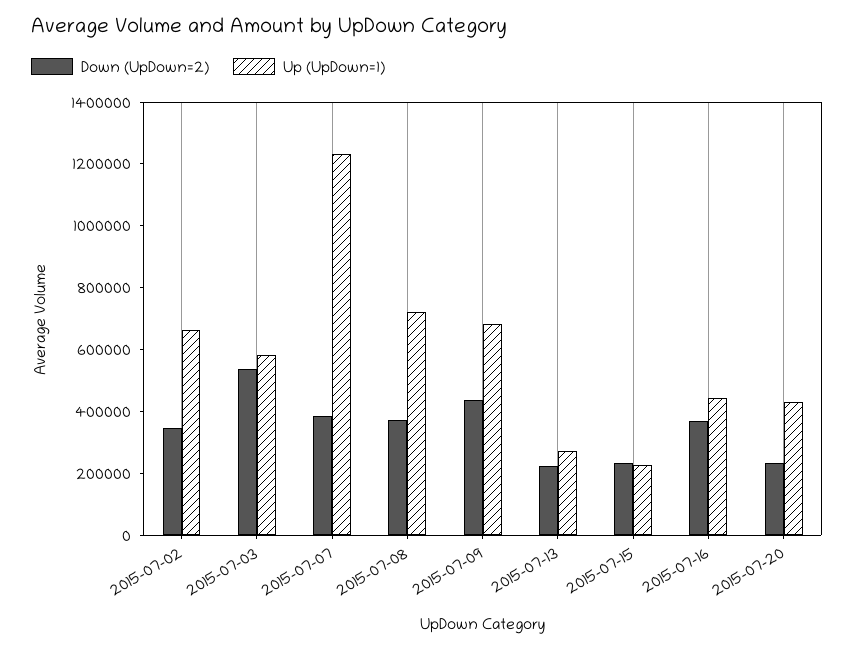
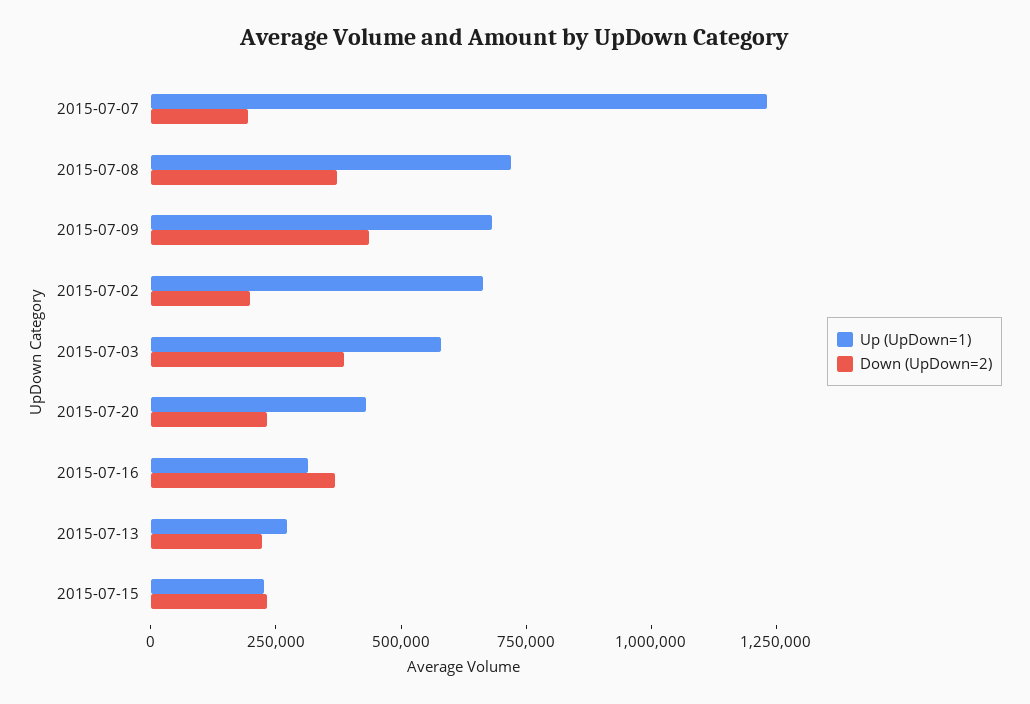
  {
    "Down (UpDown=2)": {
-     "2015-07-02": 350000,
+     "2015-07-02": 200000,
-     "2015-07-03": 550000,
+     "2015-07-03": 400000,
-     "2015-07-07": 400000,
+     "2015-07-07": 200000,
      "2015-07-08": 350000,
      "2015-07-09": 450000,
      "2015-07-13": 200000,
      "2015-07-15": 250000,
      "2015-07-16": 350000,
      "2015-07-20": 250000
    },
    "Up (UpDown=1)": {
      "2015-07-02": 650000,
      "2015-07-03": 600000,
      "2015-07-07": 1250000,
      "2015-07-08": 700000,
      "2015-07-09": 700000,
      "2015-07-13": 250000,
      "2015-07-15": 250000,
-     "2015-07-16": 450000,
+     "2015-07-16": 300000,
      "2015-07-20": 450000
    }
  }

